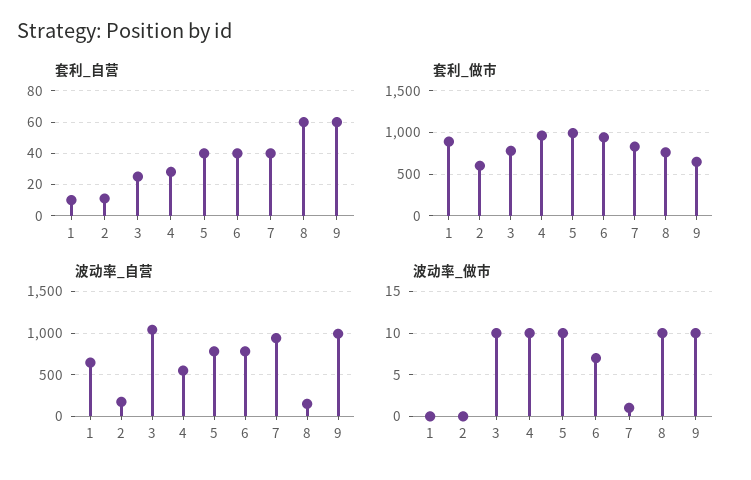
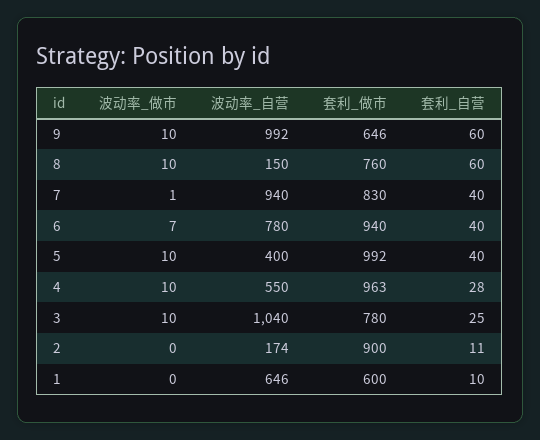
  {
    "套利_自营": {
      "1": 10,
      "2": 11,
      "3": 25,
      "4": 28,
      "5": 40,
      "6": 40,
      "7": 40,
      "8": 60,
      "9": 60
    },
    "套利_做市": {
-     "1": 900,
+     "1": 600,
-     "2": 600,
+     "2": 900,
      "3": 780,
      "4": 963,
      "5": 992,
      "6": 940,
      "7": 830,
      "8": 760,
      "9": 646
    },
    "波动率_自营": {
      "1": 646,
      "2": 174,
      "3": 1040,
      "4": 550,
-     "5": 800,
+     "5": 400,
      "6": 780,
      "7": 940,
      "8": 150,
      "9": 992
    },
    "波动率_做市": {
      "1": 0,
      "2": 0,
      "3": 10,
      "4": 10,
      "5": 10,
      "6": 7,
      "7": 1,
      "8": 10,
      "9": 10
    }
  }

